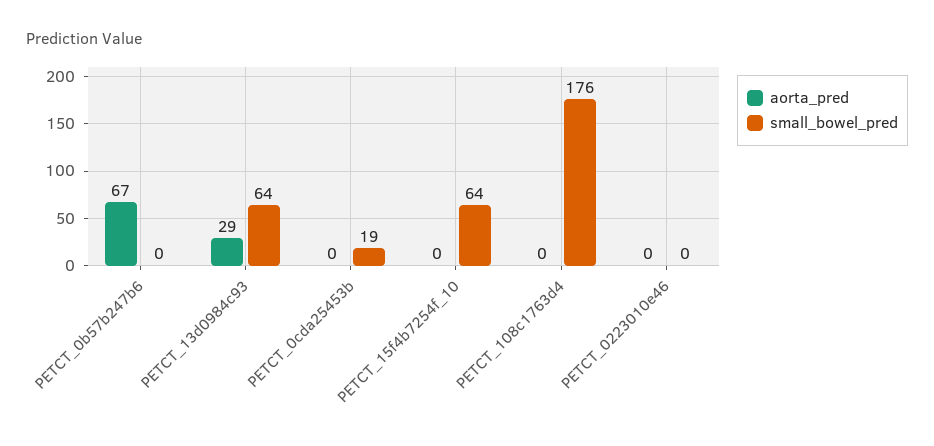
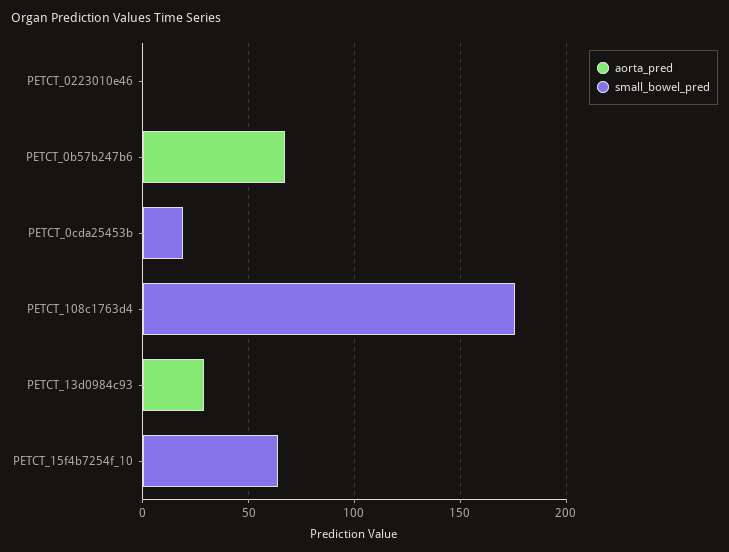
  {
    "aorta_pred": {
      "PETCT_0b57b247b6": 67,
      "PETCT_13d0984c93": 29,
      "PETCT_0cda25453b": 0,
      "PETCT_15f4b7254f_10": 0,
      "PETCT_108c1763d4": 0,
      "PETCT_0223010e46": 0
    },
    "small_bowel_pred": {
      "PETCT_0b57b247b6": 0,
-     "PETCT_13d0984c93": 64,
+     "PETCT_13d0984c93": 0,
      "PETCT_0cda25453b": 19,
      "PETCT_15f4b7254f_10": 64,
      "PETCT_108c1763d4": 176,
      "PETCT_0223010e46": 0
    }
  }

